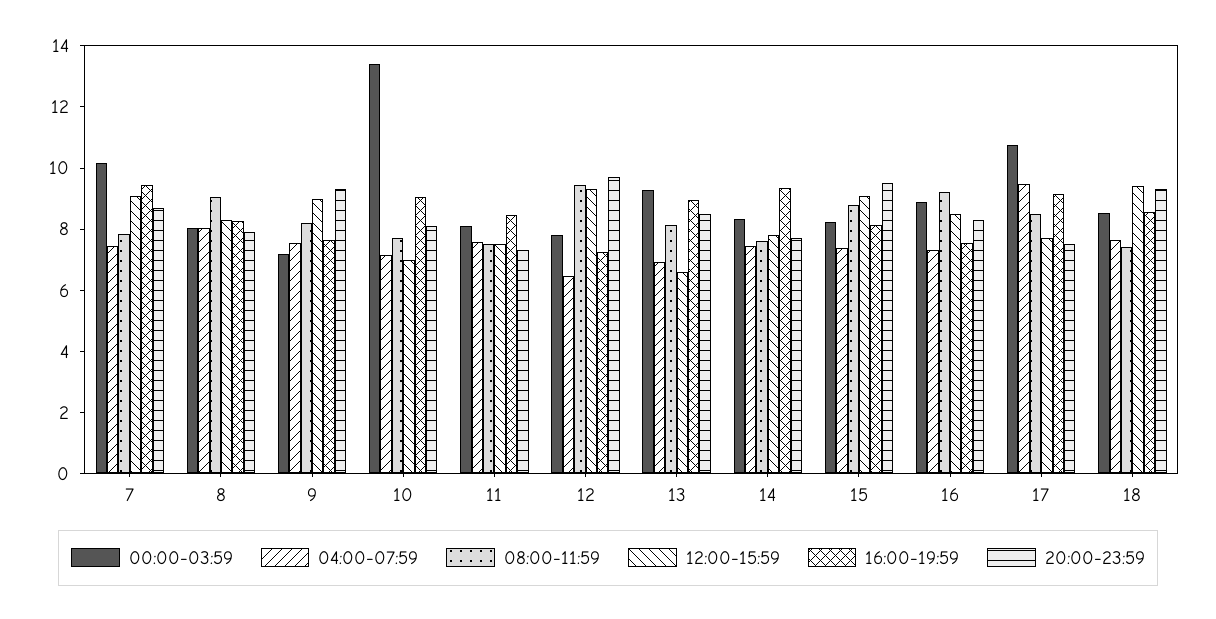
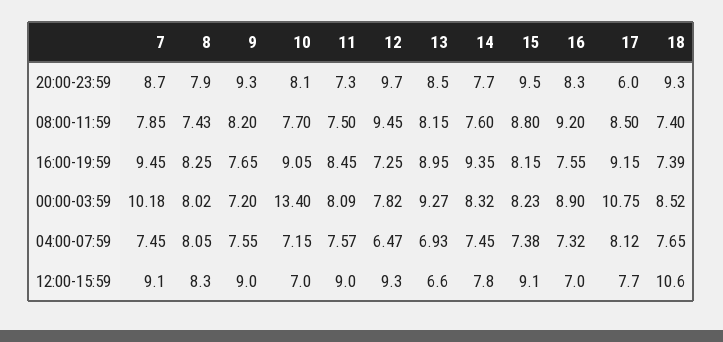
  {
    "00:00-03:59": {
      "7": 10.18,
      "8": 8.02,
      "9": 7.2,
      "10": 13.4,
      "11": 8.09,
      "12": 7.82,
      "13": 9.27,
      "14": 8.32,
      "15": 8.23,
      "16": 8.9,
      "17": 10.75,
      "18": 8.52
    },
    "04:00-07:59": {
      "7": 7.45,
      "8": 8.05,
      "9": 7.55,
      "10": 7.15,
      "11": 7.57,
      "12": 6.47,
      "13": 6.93,
      "14": 7.45,
      "15": 7.38,
      "16": 7.32,
-     "17": 9.5,
+     "17": 8.12,
      "18": 7.65
    },
    "08:00-11:59": {
      "7": 7.85,
-     "8": 9,
+     "8": 7.43,
      "9": 8.2,
      "10": 7.7,
      "11": 7.5,
      "12": 9.45,
      "13": 8.15,
      "14": 7.6,
      "15": 8.8,
      "16": 9.2,
      "17": 8.5,
      "18": 7.4
    },
    "12:00-15:59": {
      "7": 9.1,
      "8": 8.3,
      "9": 9,
      "10": 7,
-     "11": 7.5,
+     "11": 9,
      "12": 9.3,
      "13": 6.6,
      "14": 7.8,
      "15": 9.1,
-     "16": 8.5,
+     "16": 7,
      "17": 7.7,
-     "18": 9.5
+     "18": 10.6
    },
    "16:00-19:59": {
      "7": 9.45,
      "8": 8.25,
      "9": 7.65,
      "10": 9.05,
      "11": 8.45,
      "12": 7.25,
      "13": 8.95,
      "14": 9.35,
      "15": 8.15,
      "16": 7.55,
      "17": 9.15,
-     "18": 8.5
+     "18": 7.39
    },
    "20:00-23:59": {
      "7": 8.7,
      "8": 7.9,
      "9": 9.3,
      "10": 8.1,
      "11": 7.3,
      "12": 9.7,
      "13": 8.5,
      "14": 7.7,
      "15": 9.5,
      "16": 8.3,
-     "17": 7.5,
+     "17": 6,
      "18": 9.3
    }
  }

